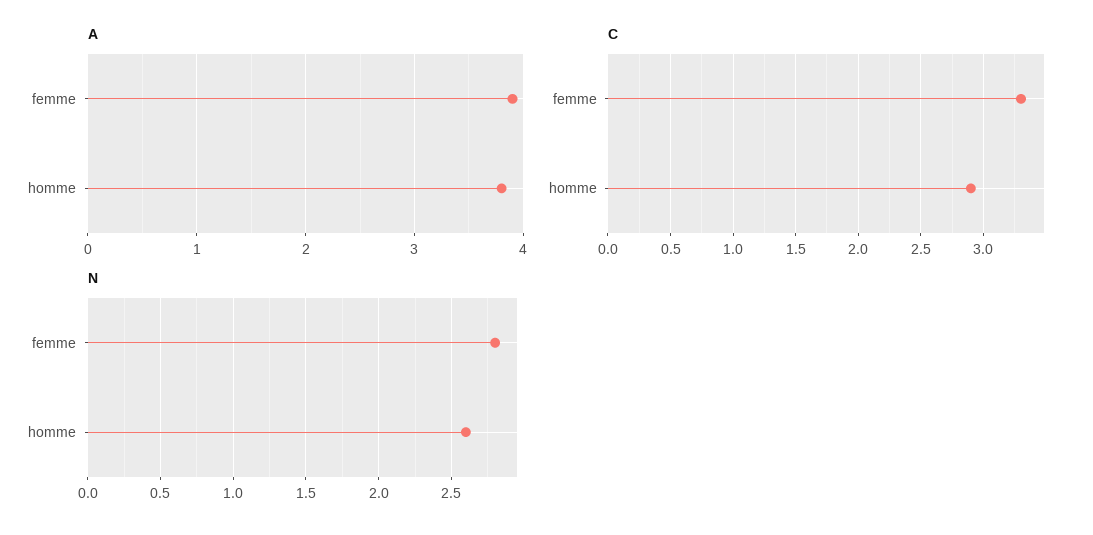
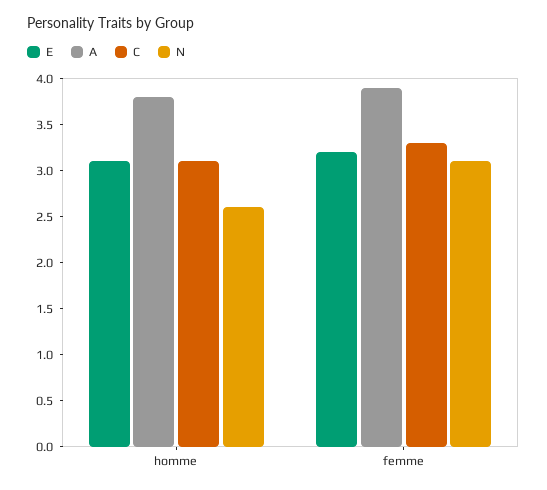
  {
    "A": {
      "femme": 3.9,
      "homme": 3.8
    },
    "C": {
      "femme": 3.3,
-     "homme": 2.9
+     "homme": 3.1
    },
    "N": {
-     "femme": 2.8,
+     "femme": 3.1,
      "homme": 2.6
-   }
+   },
+   "E": {
+     "homme": 3.1,
+     "femme": 3.2
+   }
  }

